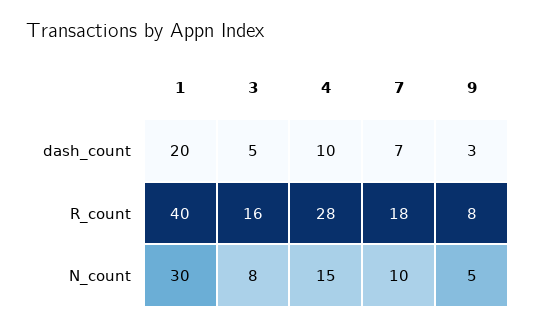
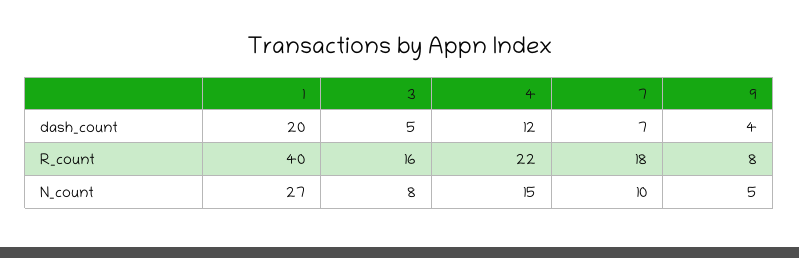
  {
    "1": {
      "dash_count": 20,
      "R_count": 40,
-     "N_count": 30
+     "N_count": 27
    },
    "3": {
      "dash_count": 5,
      "R_count": 16,
      "N_count": 8
    },
    "4": {
-     "dash_count": 10,
+     "dash_count": 12,
-     "R_count": 28,
+     "R_count": 22,
      "N_count": 15
    },
    "7": {
      "dash_count": 7,
      "R_count": 18,
      "N_count": 10
    },
    "9": {
-     "dash_count": 3,
+     "dash_count": 4,
      "R_count": 8,
      "N_count": 5
    }
  }

